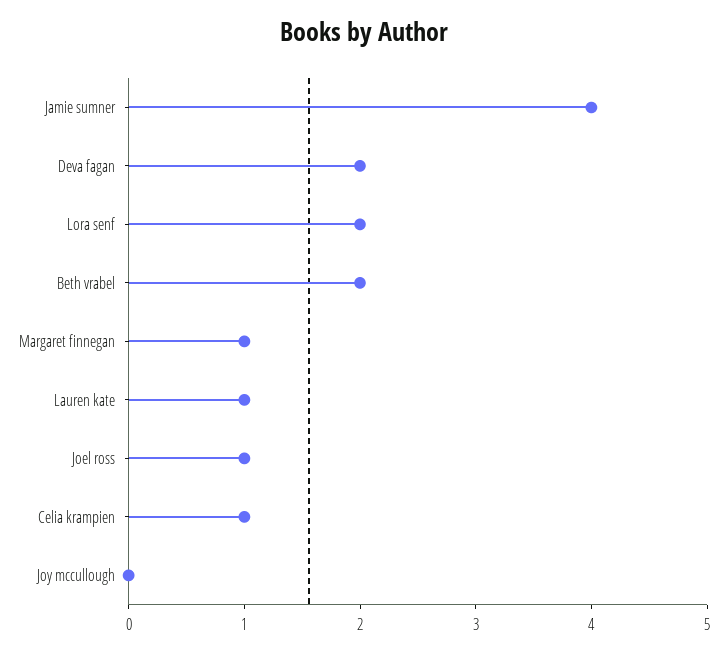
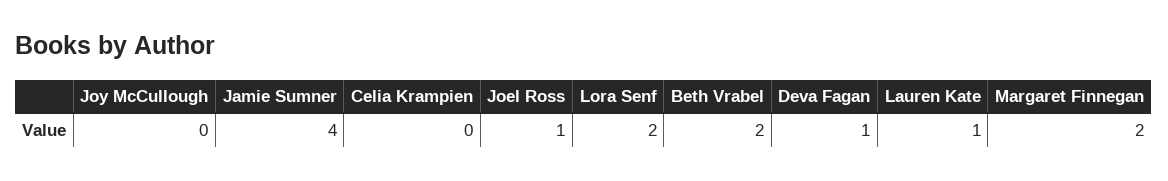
  {
    "Jamie sumner": 4,
-   "Deva fagan": 2,
+   "Deva fagan": 1,
    "Lora senf": 2,
    "Beth vrabel": 2,
-   "Margaret finnegan": 1,
+   "Margaret finnegan": 2,
    "Lauren kate": 1,
    "Joel ross": 1,
-   "Celia krampien": 1,
+   "Celia krampien": 0,
    "Joy mccullough": 0
  }

